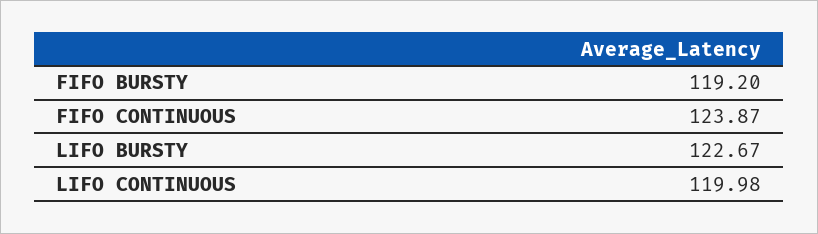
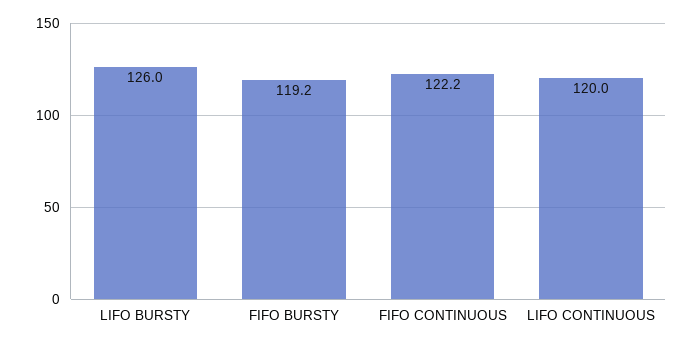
  {
    "FIFO BURSTY": 119.2,
-   "FIFO CONTINUOUS": 123.87,
+   "FIFO CONTINUOUS": 122.2,
-   "LIFO BURSTY": 122.67,
+   "LIFO BURSTY": 126,
    "LIFO CONTINUOUS": 119.98
  }

